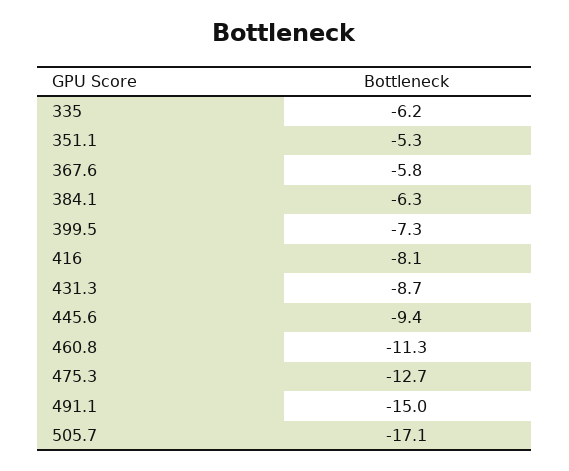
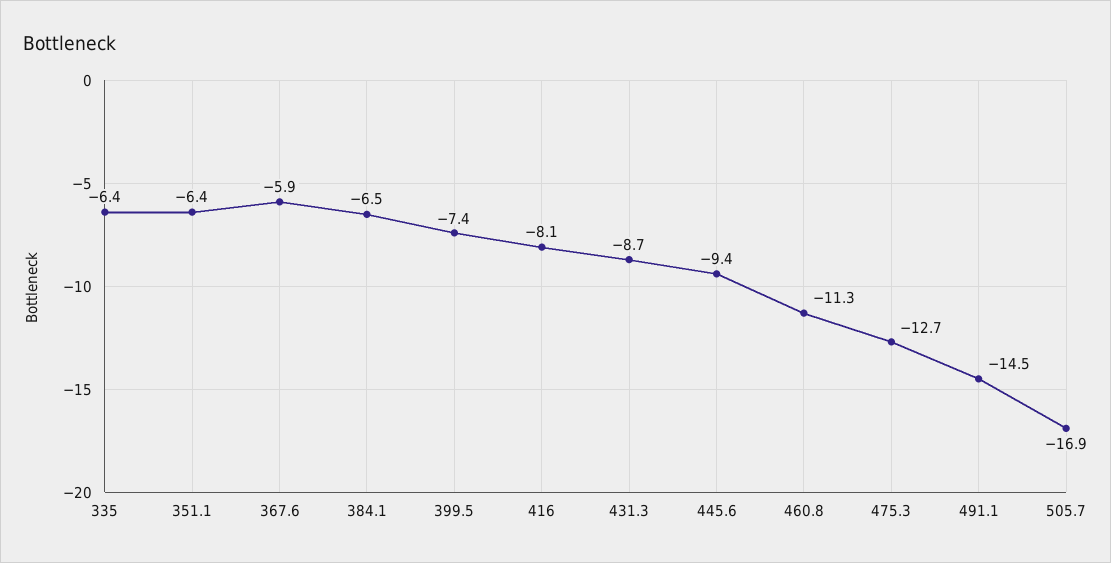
  {
-   "335": -6.2,
+   "335": -6.4,
-   "351.1": -5.3,
+   "351.1": -6.4,
-   "367.6": -5.8,
+   "367.6": -5.9,
-   "384.1": -6.3,
+   "384.1": -6.5,
-   "399.5": -7.3,
+   "399.5": -7.4,
    "416": -8.1,
    "431.3": -8.7,
    "445.6": -9.4,
    "460.8": -11.3,
    "475.3": -12.7,
-   "491.1": -15,
+   "491.1": -14.5,
-   "505.7": -17.1
+   "505.7": -16.9
  }

